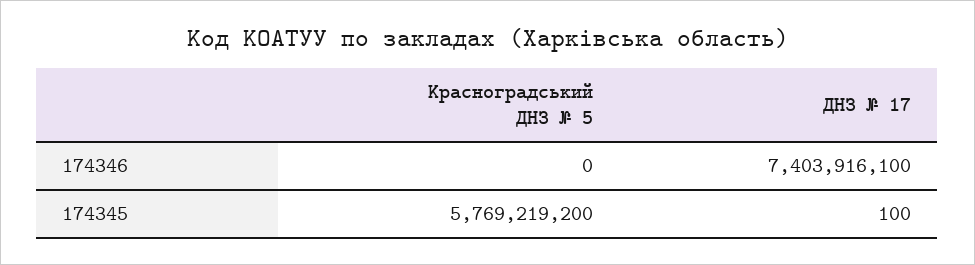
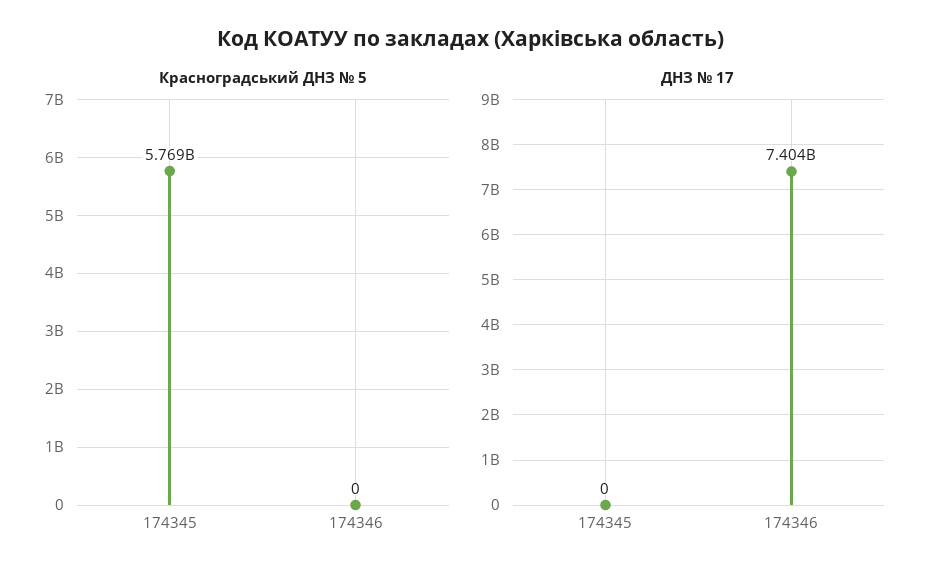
  {
    "Красноградський ДНЗ № 5": {
      "174346": 0,
      "174345": 5769219200
    },
    "ДНЗ № 17": {
      "174346": 7403916100,
-     "174345": 100
+     "174345": 0
    }
  }

